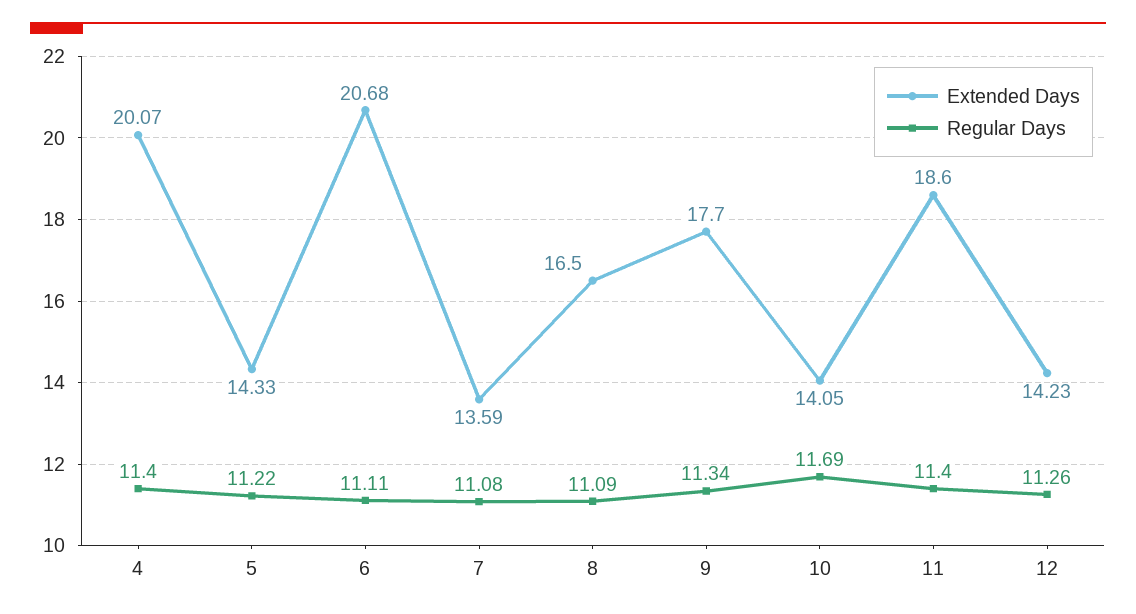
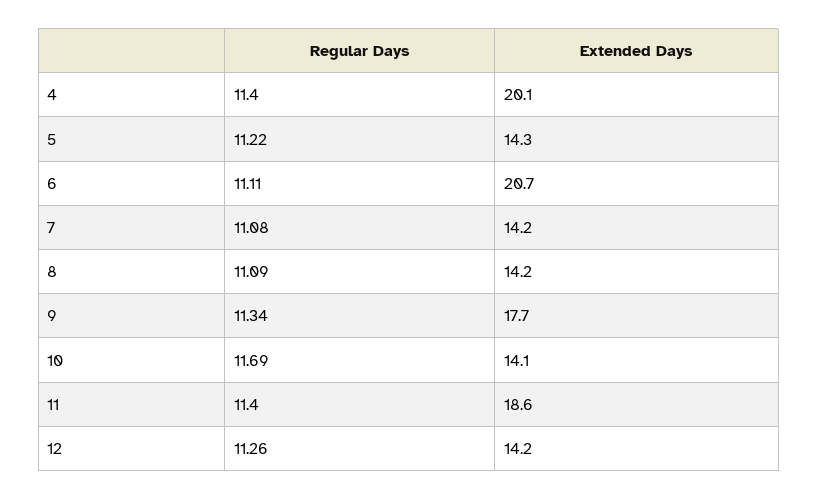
  {
    "Extended Days": {
      "4": 20.07,
      "5": 14.33,
      "6": 20.68,
-     "7": 13.59,
+     "7": 14.2,
-     "8": 16.5,
+     "8": 14.2,
      "9": 17.7,
      "10": 14.05,
      "11": 18.6,
      "12": 14.23
    },
    "Regular Days": {
      "4": 11.4,
      "5": 11.22,
      "6": 11.11,
      "7": 11.08,
      "8": 11.09,
      "9": 11.34,
      "10": 11.69,
      "11": 11.4,
      "12": 11.26
    }
  }

